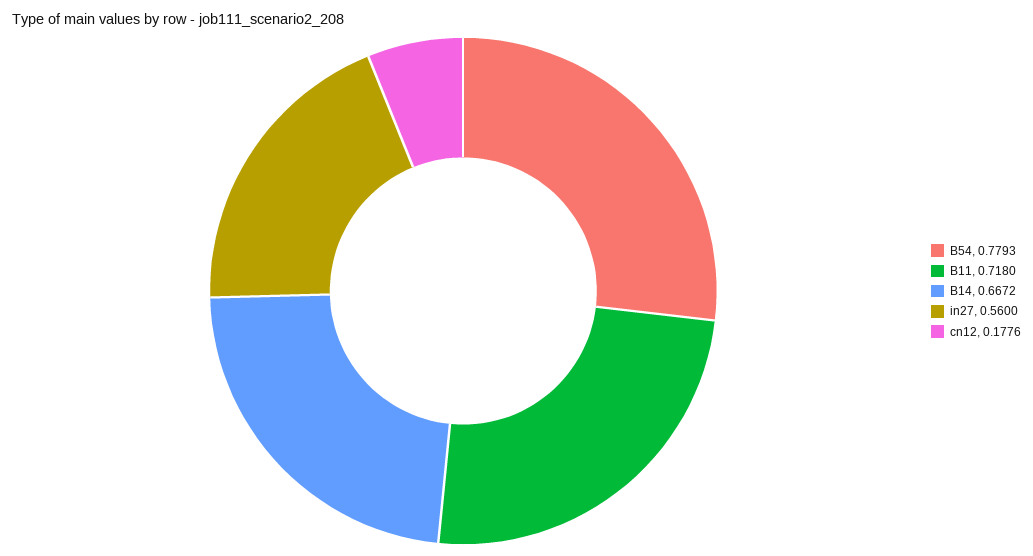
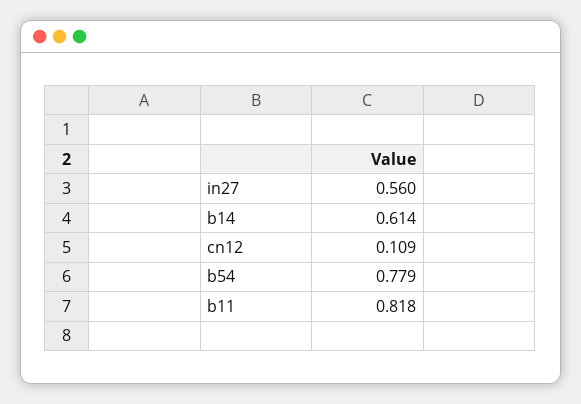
  {
    "B54": 0.7793,
-   "B11": 0.718,
+   "B11": 0.818,
-   "B14": 0.6672,
+   "B14": 0.614,
    "in27": 0.56,
-   "cn12": 0.1776
+   "cn12": 0.109
  }

